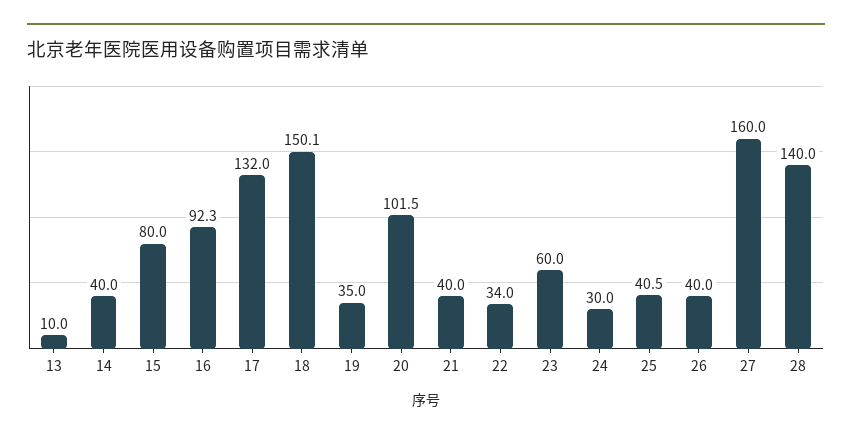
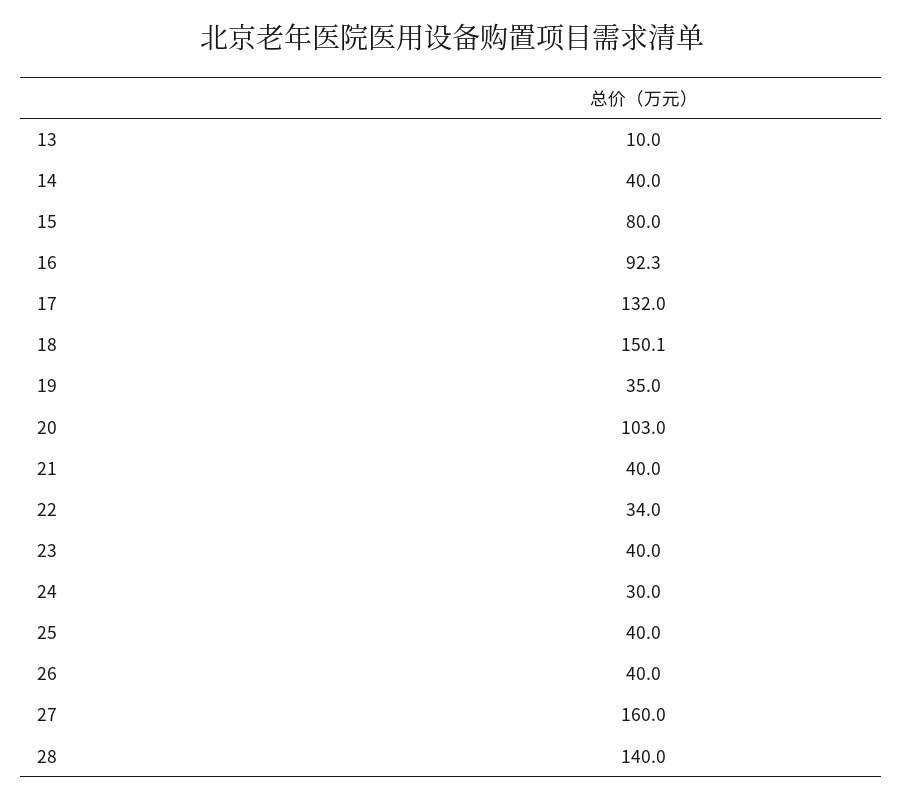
  {
    "13": 10,
    "14": 40,
    "15": 80,
    "16": 92.3,
    "17": 132,
    "18": 150.1,
    "19": 35,
-   "20": 101.5,
+   "20": 103,
    "21": 40,
    "22": 34,
-   "23": 60,
+   "23": 40,
    "24": 30,
-   "25": 40.5,
+   "25": 40,
    "26": 40,
    "27": 160,
    "28": 140
  }

